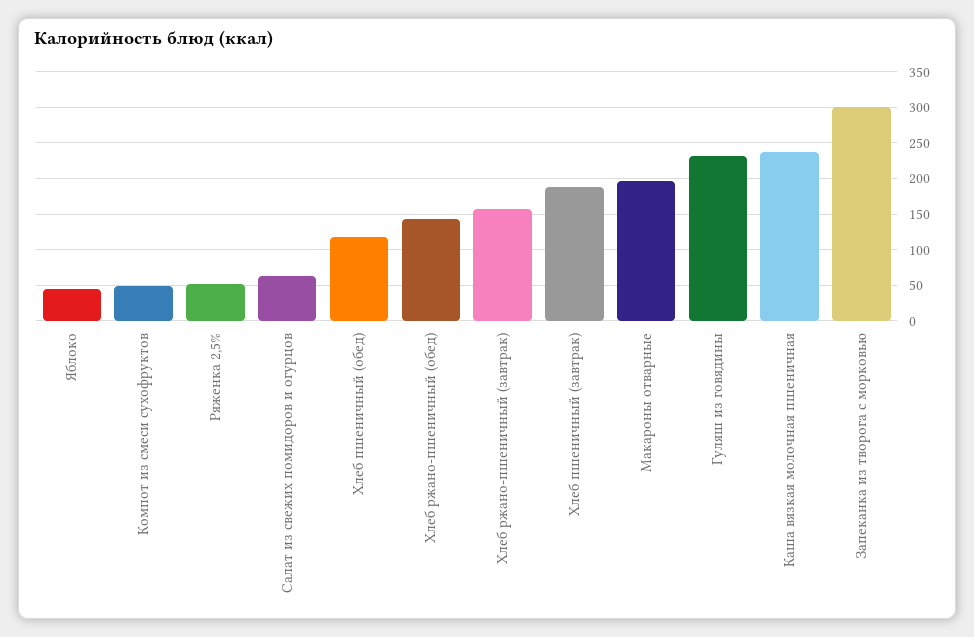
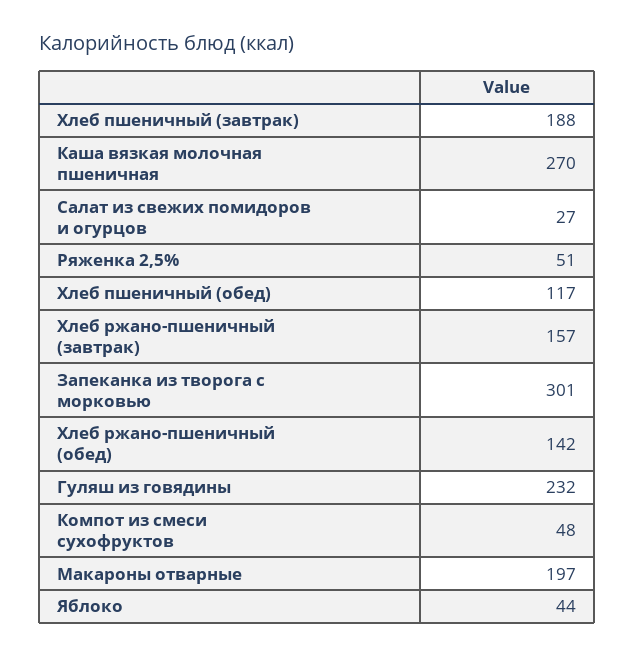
  {
    "Яблоко": 44,
    "Компот из смеси сухофруктов": 48,
    "Ряженка 2,5%": 51,
-   "Салат из свежих помидоров и огурцов": 60,
+   "Салат из свежих помидоров и огурцов": 27,
    "Хлеб пшеничный (обед)": 117,
    "Хлеб ржано-пшеничный (обед)": 142,
    "Хлеб ржано-пшеничный (завтрак)": 157,
    "Хлеб пшеничный (завтрак)": 188,
    "Макароны отварные": 197,
    "Гуляш из говядины": 232,
-   "Каша вязкая молочная пшеничная": 240,
+   "Каша вязкая молочная пшеничная": 270,
    "Запеканка из творога с морковью": 301
  }

